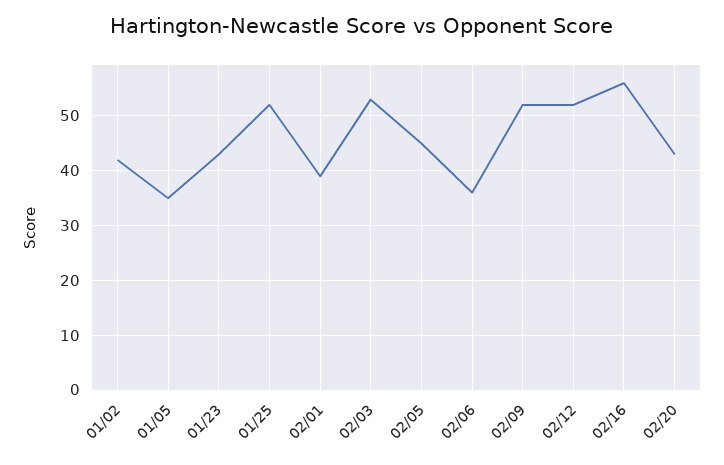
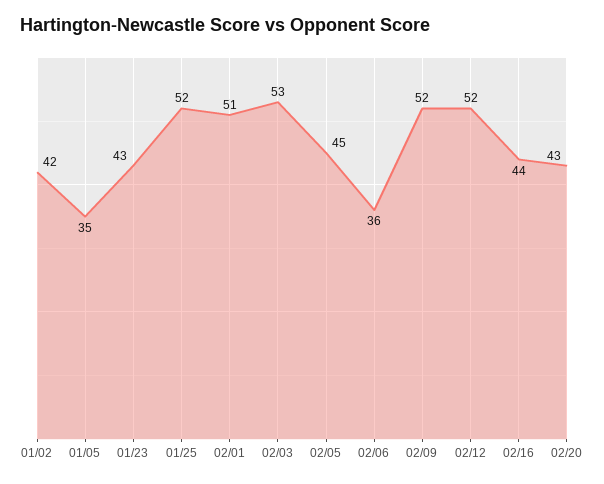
  {
    "01/02": 42,
    "01/05": 35,
    "01/23": 43,
    "01/25": 52,
-   "02/01": 40,
+   "02/01": 51,
    "02/03": 53,
    "02/05": 45,
    "02/06": 36,
    "02/09": 52,
    "02/12": 52,
-   "02/16": 55,
+   "02/16": 44,
    "02/20": 43
  }

